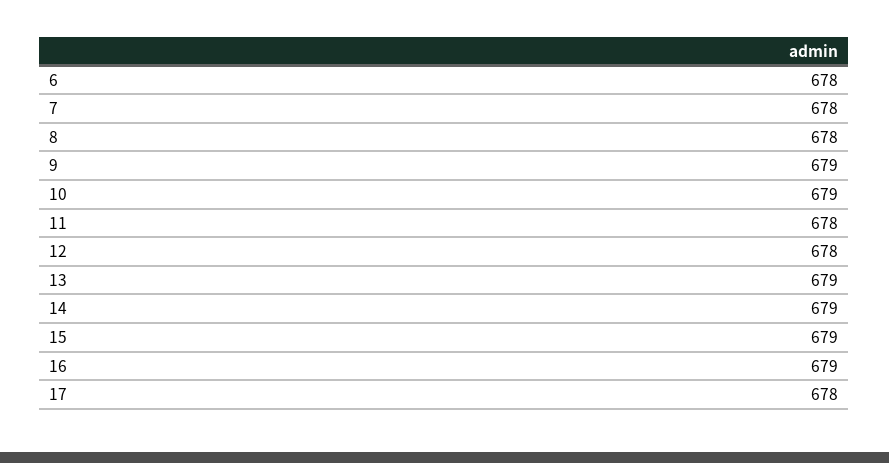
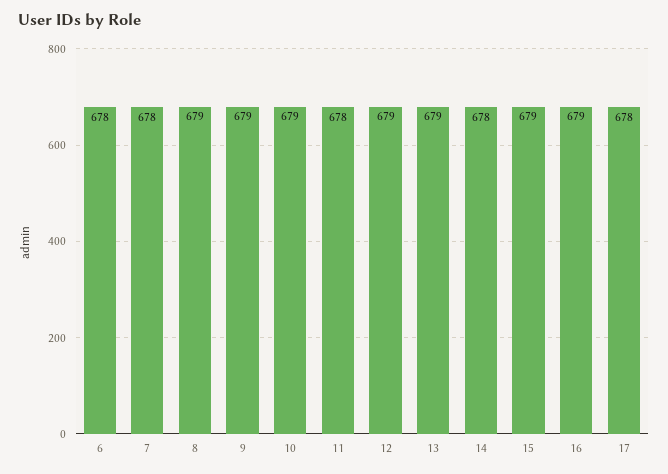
  {
    "6": 678,
    "7": 678,
-   "8": 678,
+   "8": 679,
    "9": 679,
    "10": 679,
    "11": 678,
-   "12": 678,
+   "12": 679,
    "13": 679,
-   "14": 679,
+   "14": 678,
    "15": 679,
    "16": 679,
    "17": 678
  }

